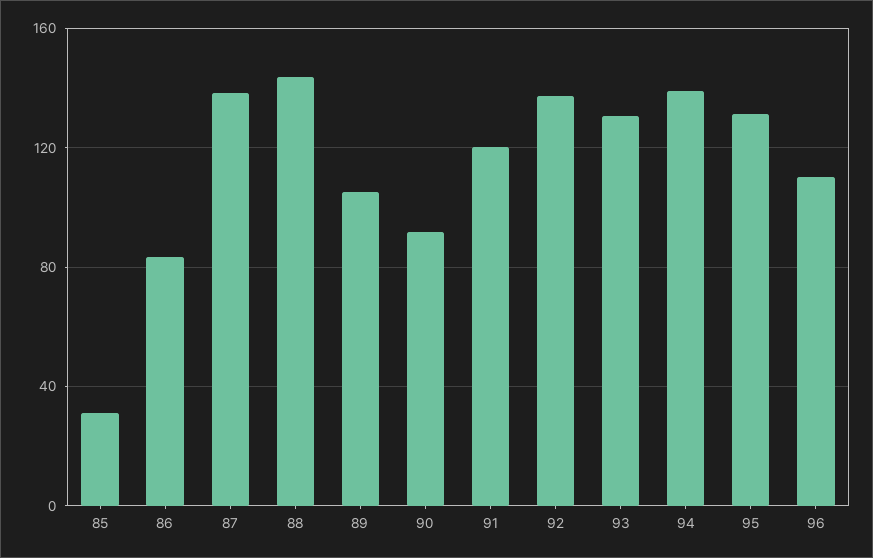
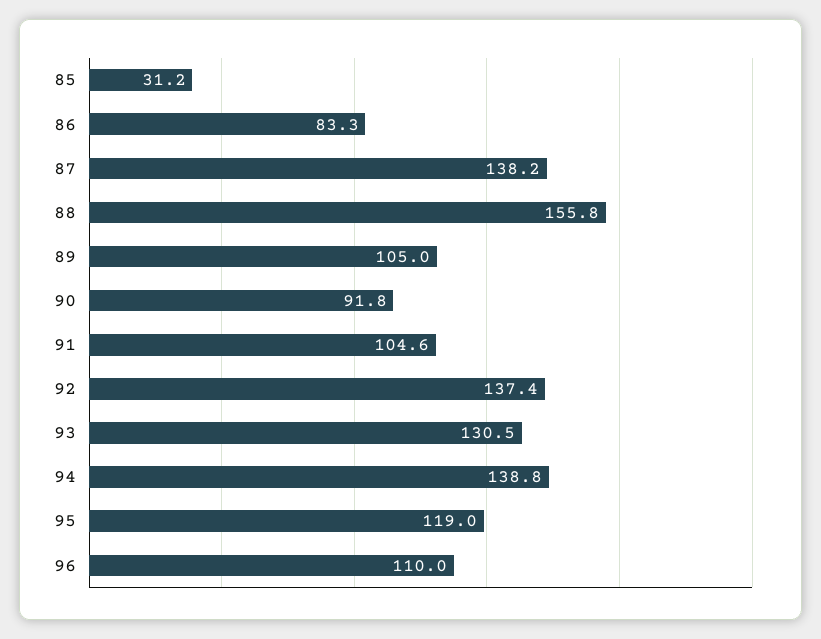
  {
    "85": 31.2,
    "86": 83.3,
    "87": 138.2,
-   "88": 145,
+   "88": 155.8,
    "89": 105,
    "90": 91.8,
-   "91": 120,
+   "91": 104.6,
    "92": 137.4,
    "93": 130.5,
    "94": 138.8,
-   "95": 130,
+   "95": 119,
    "96": 110
  }

